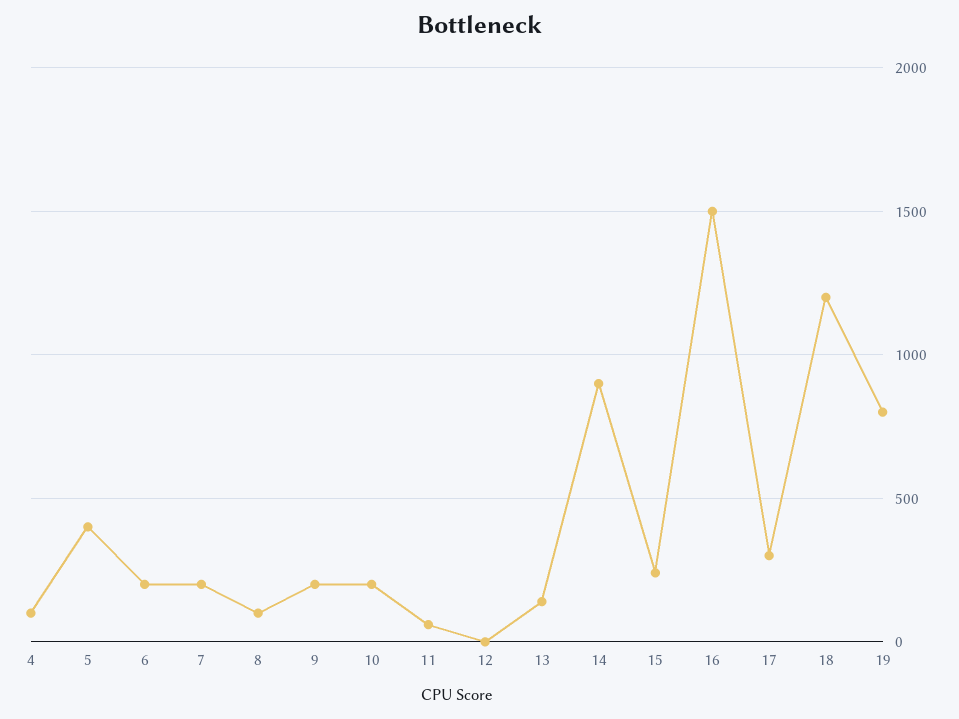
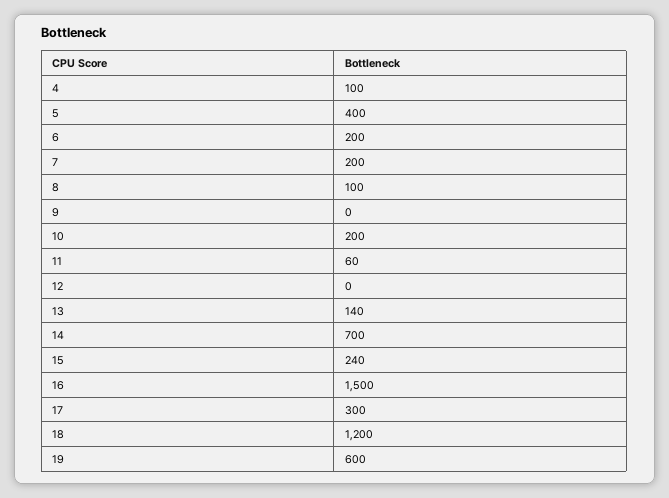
  {
    "4": 100,
    "5": 400,
    "6": 200,
    "7": 200,
    "8": 100,
-   "9": 200,
+   "9": 0,
    "10": 200,
    "11": 60,
    "12": 0,
    "13": 140,
-   "14": 900,
+   "14": 700,
    "15": 240,
    "16": 1500,
    "17": 300,
    "18": 1200,
-   "19": 800
+   "19": 600
  }

